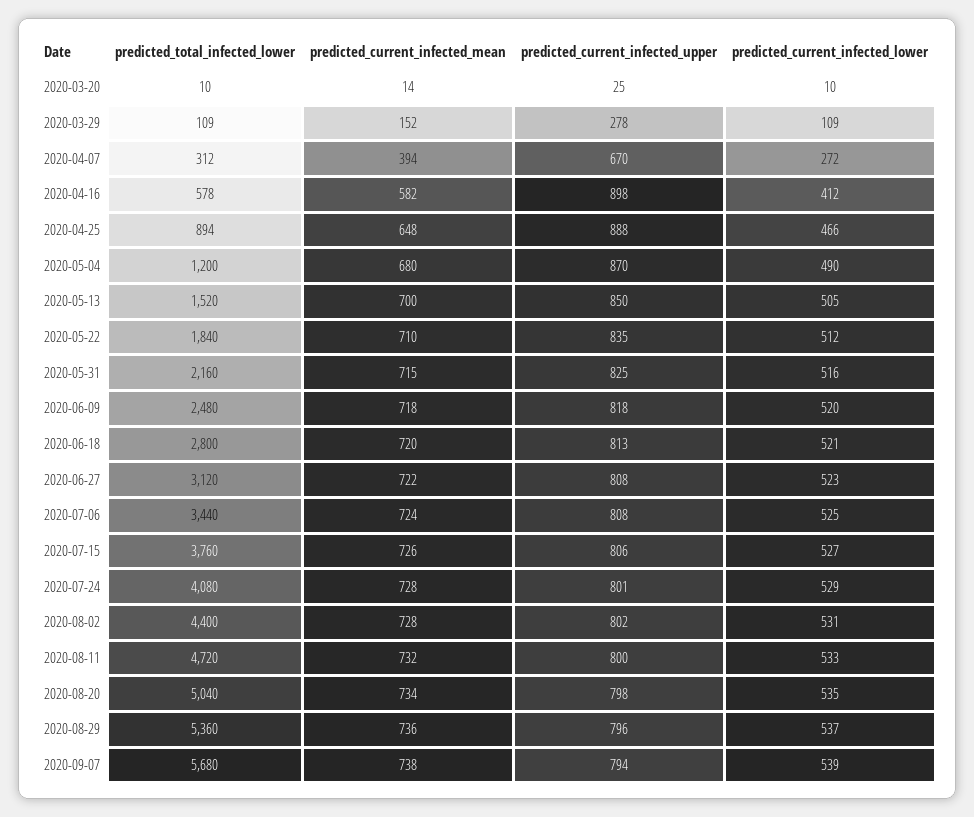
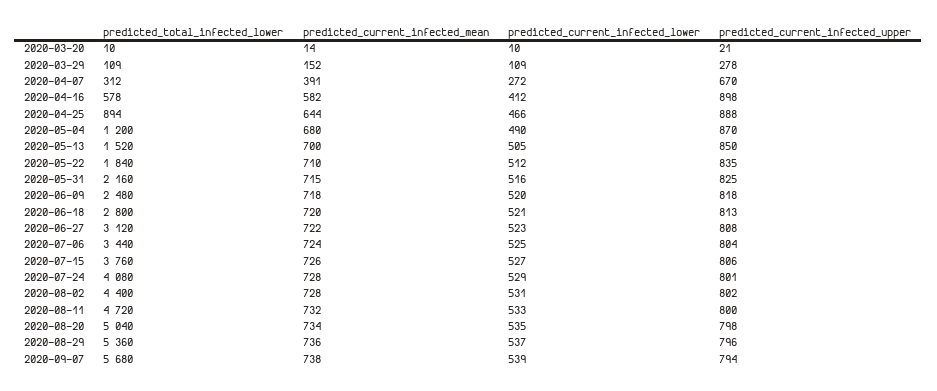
  {
    "predicted_total_infected_lower": {
      "2020-03-20": 10,
      "2020-03-29": 109,
      "2020-04-07": 312,
      "2020-04-16": 578,
      "2020-04-25": 894,
      "2020-05-04": 1200,
      "2020-05-13": 1520,
      "2020-05-22": 1840,
      "2020-05-31": 2160,
      "2020-06-09": 2480,
      "2020-06-18": 2800,
      "2020-06-27": 3120,
      "2020-07-06": 3440,
      "2020-07-15": 3760,
      "2020-07-24": 4080,
      "2020-08-02": 4400,
      "2020-08-11": 4720,
      "2020-08-20": 5040,
      "2020-08-29": 5360,
      "2020-09-07": 5680
    },
    "predicted_current_infected_mean": {
      "2020-03-20": 14,
      "2020-03-29": 152,
-     "2020-04-07": 394,
+     "2020-04-07": 391,
      "2020-04-16": 582,
-     "2020-04-25": 648,
+     "2020-04-25": 644,
      "2020-05-04": 680,
      "2020-05-13": 700,
      "2020-05-22": 710,
      "2020-05-31": 715,
      "2020-06-09": 718,
      "2020-06-18": 720,
      "2020-06-27": 722,
      "2020-07-06": 724,
      "2020-07-15": 726,
      "2020-07-24": 728,
      "2020-08-02": 728,
      "2020-08-11": 732,
      "2020-08-20": 734,
      "2020-08-29": 736,
      "2020-09-07": 738
    },
    "predicted_current_infected_upper": {
-     "2020-03-20": 25,
+     "2020-03-20": 21,
      "2020-03-29": 278,
      "2020-04-07": 670,
      "2020-04-16": 898,
      "2020-04-25": 888,
      "2020-05-04": 870,
      "2020-05-13": 850,
      "2020-05-22": 835,
      "2020-05-31": 825,
      "2020-06-09": 818,
      "2020-06-18": 813,
      "2020-06-27": 808,
-     "2020-07-06": 808,
+     "2020-07-06": 804,
      "2020-07-15": 806,
      "2020-07-24": 801,
      "2020-08-02": 802,
      "2020-08-11": 800,
      "2020-08-20": 798,
      "2020-08-29": 796,
      "2020-09-07": 794
    },
    "predicted_current_infected_lower": {
      "2020-03-20": 10,
      "2020-03-29": 109,
      "2020-04-07": 272,
      "2020-04-16": 412,
      "2020-04-25": 466,
      "2020-05-04": 490,
      "2020-05-13": 505,
      "2020-05-22": 512,
      "2020-05-31": 516,
      "2020-06-09": 520,
      "2020-06-18": 521,
      "2020-06-27": 523,
      "2020-07-06": 525,
      "2020-07-15": 527,
      "2020-07-24": 529,
      "2020-08-02": 531,
      "2020-08-11": 533,
      "2020-08-20": 535,
      "2020-08-29": 537,
      "2020-09-07": 539
    }
  }

